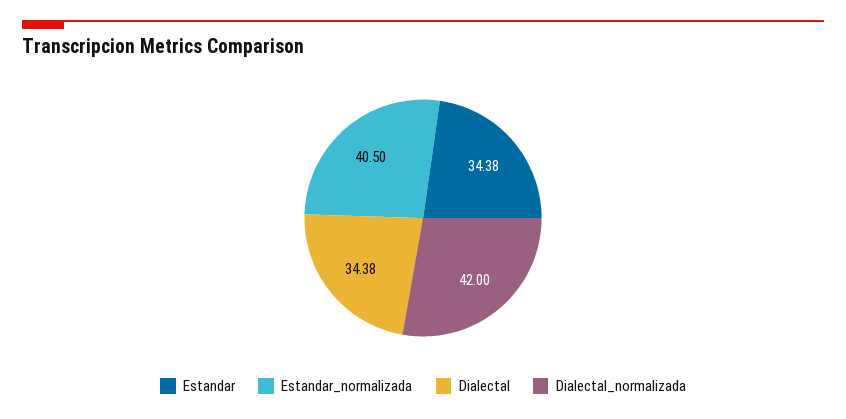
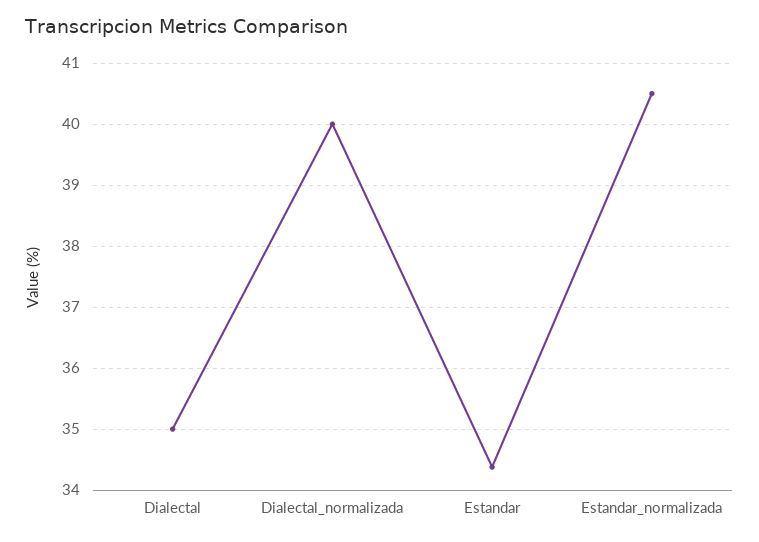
  {
    "Estandar": 34.38,
    "Estandar_normalizada": 40.5,
-   "Dialectal": 34.38,
+   "Dialectal": 35,
-   "Dialectal_normalizada": 42
+   "Dialectal_normalizada": 40
  }

